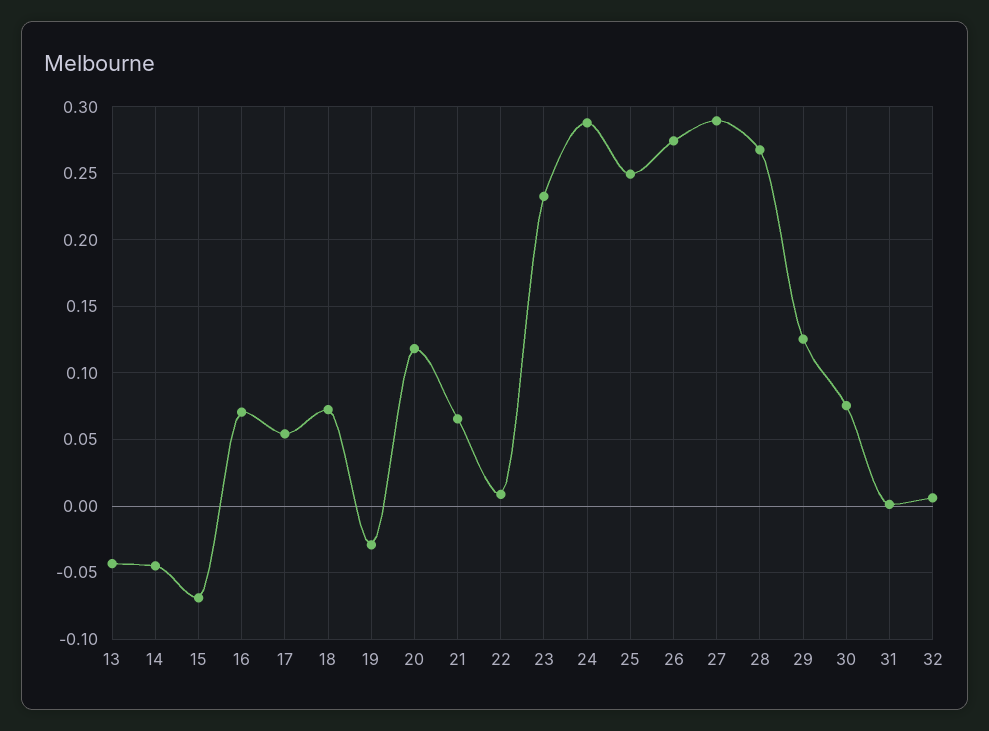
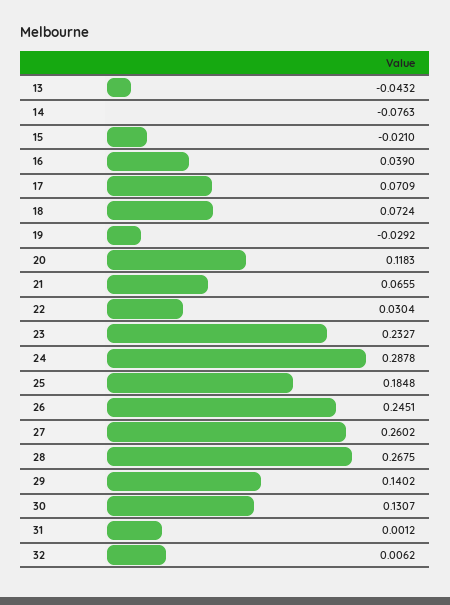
  {
    "13": -0.0432,
-   "14": -0.045,
+   "14": -0.0763,
-   "15": -0.07,
+   "15": -0.021,
-   "16": 0.07,
+   "16": 0.039,
-   "17": 0.055,
+   "17": 0.0709,
    "18": 0.0724,
    "19": -0.0292,
    "20": 0.1183,
    "21": 0.0655,
-   "22": 0.01,
+   "22": 0.0304,
    "23": 0.2327,
    "24": 0.2878,
-   "25": 0.25,
+   "25": 0.1848,
-   "26": 0.275,
+   "26": 0.2451,
-   "27": 0.29,
+   "27": 0.2602,
    "28": 0.2675,
-   "29": 0.125,
+   "29": 0.1402,
-   "30": 0.075,
+   "30": 0.1307,
    "31": 0.0012,
    "32": 0.0062
  }

